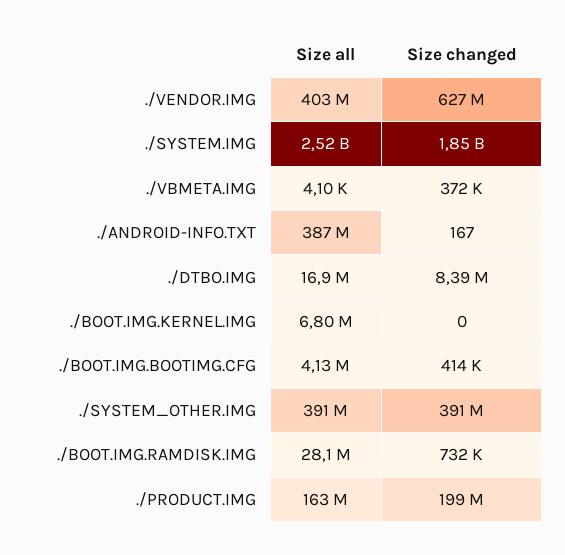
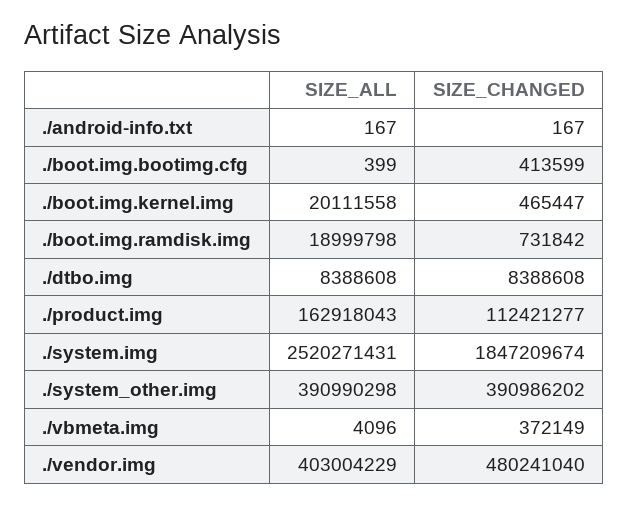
  {
    "Size all": {
      "./VENDOR.IMG": 403004229,
      "./SYSTEM.IMG": 2520271431,
      "./VBMETA.IMG": 4096,
-     "./ANDROID-INFO.TXT": 387000000,
+     "./ANDROID-INFO.TXT": 167,
-     "./DTBO.IMG": 16900000,
+     "./DTBO.IMG": 8388608,
-     "./BOOT.IMG.KERNEL.IMG": 6800000,
+     "./BOOT.IMG.KERNEL.IMG": 20111558,
-     "./BOOT.IMG.BOOTIMG.CFG": 4130000,
+     "./BOOT.IMG.BOOTIMG.CFG": 399,
      "./SYSTEM_OTHER.IMG": 390990298,
-     "./BOOT.IMG.RAMDISK.IMG": 28100000,
+     "./BOOT.IMG.RAMDISK.IMG": 18999798,
      "./PRODUCT.IMG": 162918043
    },
    "Size changed": {
-     "./VENDOR.IMG": 627000000,
+     "./VENDOR.IMG": 480241040,
      "./SYSTEM.IMG": 1847209674,
      "./VBMETA.IMG": 372149,
      "./ANDROID-INFO.TXT": 167,
      "./DTBO.IMG": 8388608,
-     "./BOOT.IMG.KERNEL.IMG": 0,
+     "./BOOT.IMG.KERNEL.IMG": 465447,
      "./BOOT.IMG.BOOTIMG.CFG": 413599,
      "./SYSTEM_OTHER.IMG": 390986202,
      "./BOOT.IMG.RAMDISK.IMG": 731842,
-     "./PRODUCT.IMG": 199000000
+     "./PRODUCT.IMG": 112421277
    }
  }

